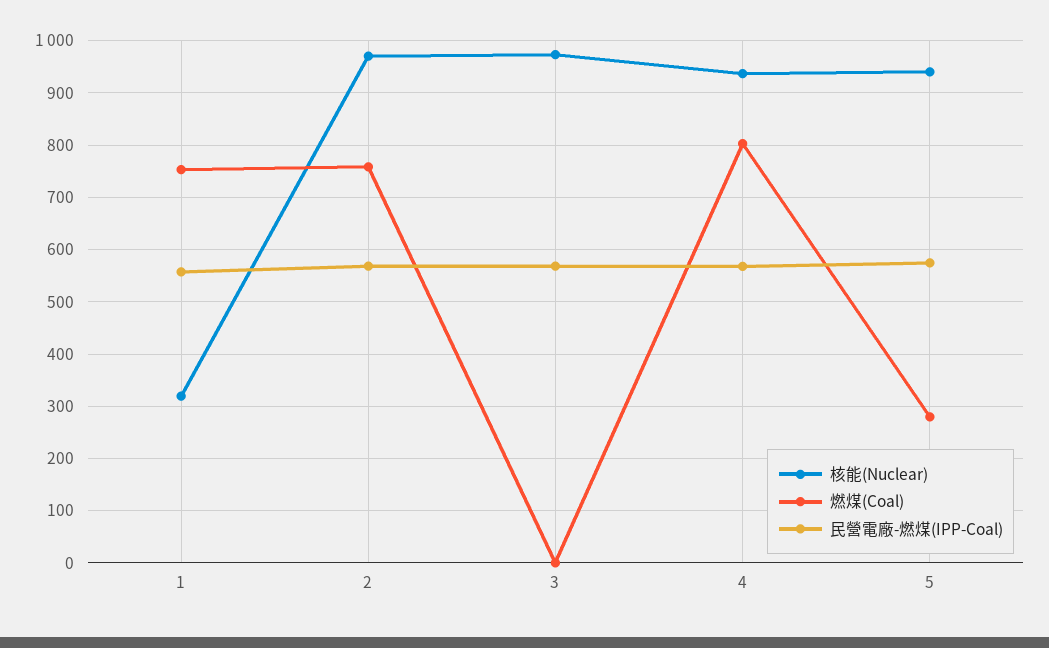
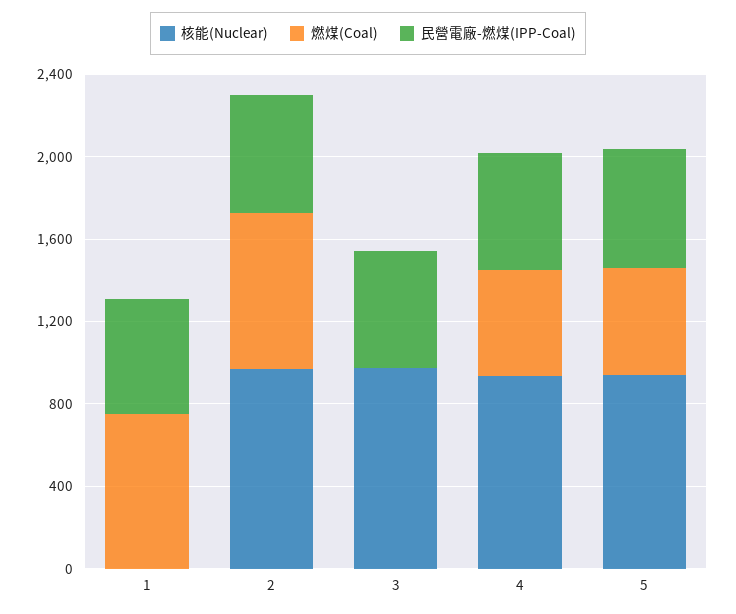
  {
    "核能(Nuclear)": {
-     "1": 320,
+     "1": 0,
      "2": 980,
      "3": 980,
      "4": 940,
      "5": 940
    },
    "燃煤(Coal)": {
      "1": 760,
      "2": 760,
      "3": 0,
-     "4": 800,
+     "4": 500,
-     "5": 280
+     "5": 500
    },
    "民營電廠-燃煤(IPP-Coal)": {
      "1": 560,
      "2": 560,
      "3": 560,
      "4": 560,
      "5": 580
    }
  }

